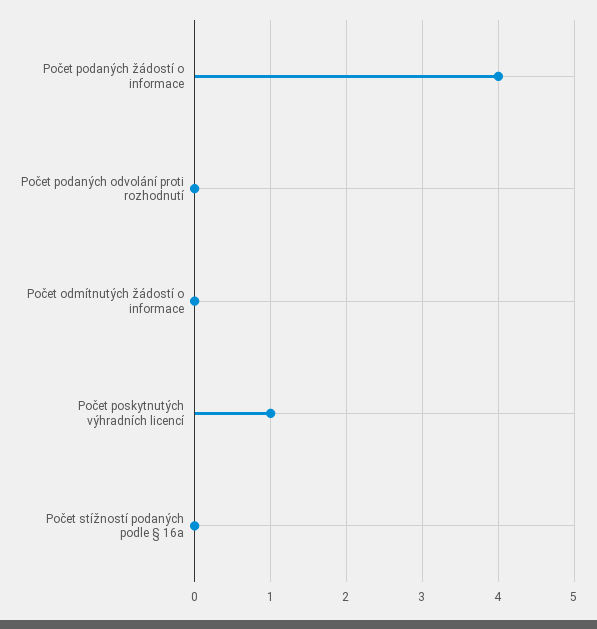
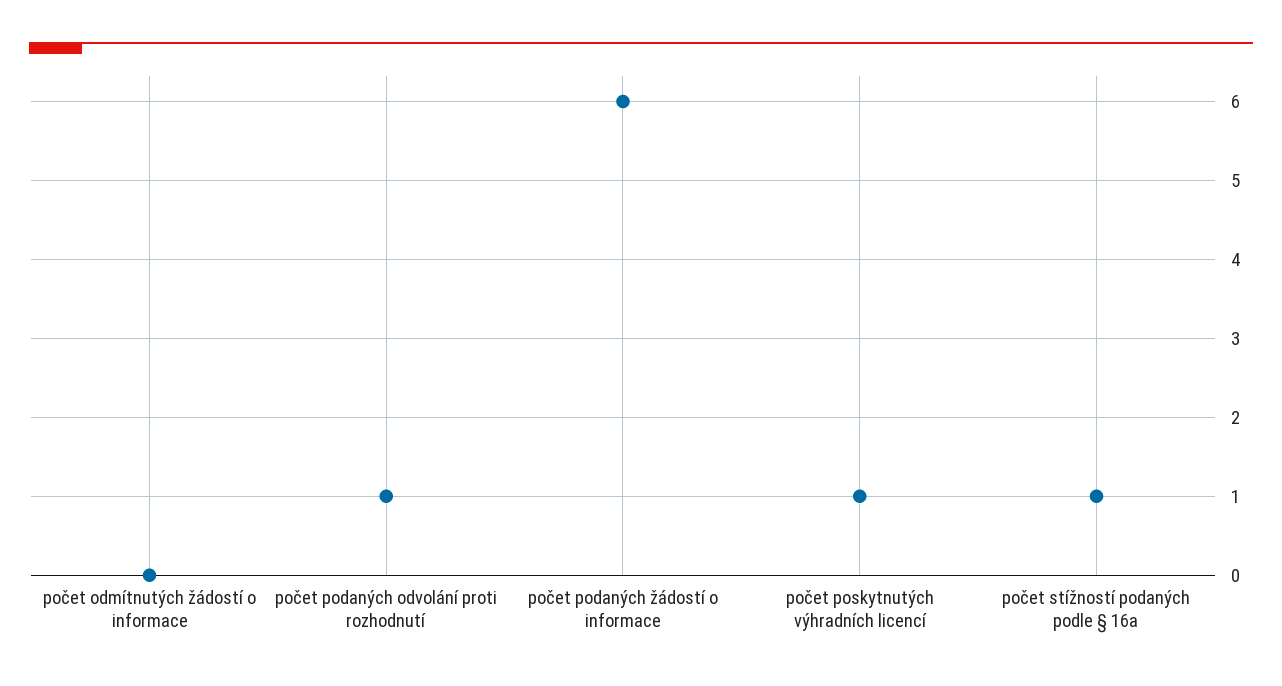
  {
-   "Počet podaných žádostí o informace": 4,
+   "Počet podaných žádostí o informace": 6,
-   "Počet podaných odvolání proti rozhodnutí": 0,
+   "Počet podaných odvolání proti rozhodnutí": 1,
    "Počet odmítnutých žádostí o informace": 0,
    "Počet poskytnutých výhradních licencí": 1,
-   "Počet stížností podaných podle § 16a": 0
+   "Počet stížností podaných podle § 16a": 1
  }

